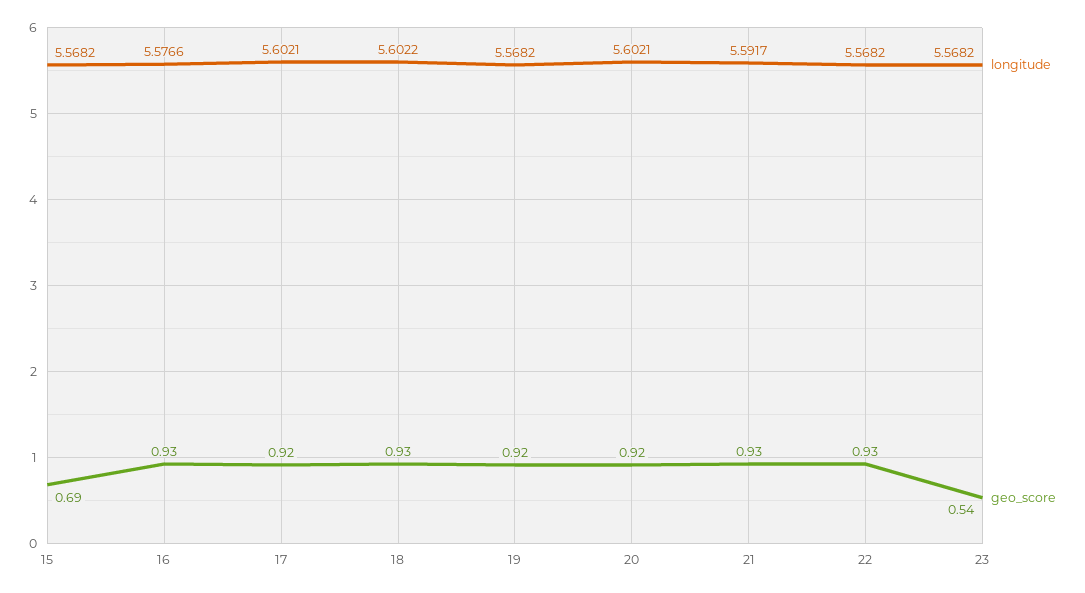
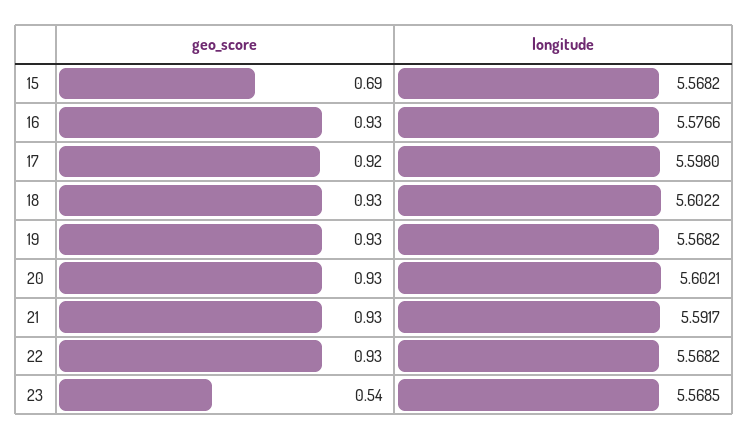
  {
    "longitude": {
      "15": 5.5682,
      "16": 5.5766,
-     "17": 5.6021,
+     "17": 5.598,
      "18": 5.6022,
      "19": 5.5682,
      "20": 5.6021,
      "21": 5.5917,
      "22": 5.5682,
-     "23": 5.5682
+     "23": 5.5685
    },
    "geo_score": {
      "15": 0.69,
      "16": 0.93,
      "17": 0.92,
      "18": 0.93,
-     "19": 0.92,
+     "19": 0.93,
-     "20": 0.92,
+     "20": 0.93,
      "21": 0.93,
      "22": 0.93,
      "23": 0.54
    }
  }

